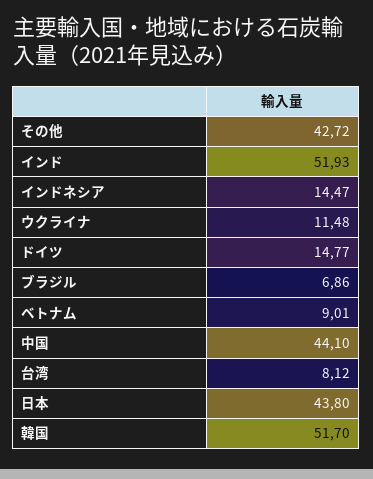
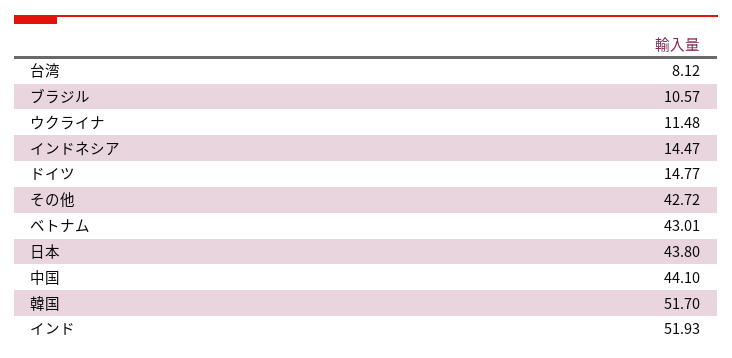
  {
    "その他": 42.72,
    "インド": 51.93,
    "インドネシア": 14.47,
    "ウクライナ": 11.48,
    "ドイツ": 14.77,
-   "ブラジル": 6.86,
+   "ブラジル": 10.57,
-   "ベトナム": 9.01,
+   "ベトナム": 43.01,
    "中国": 44.1,
    "台湾": 8.12,
    "日本": 43.8,
    "韓国": 51.7
  }

